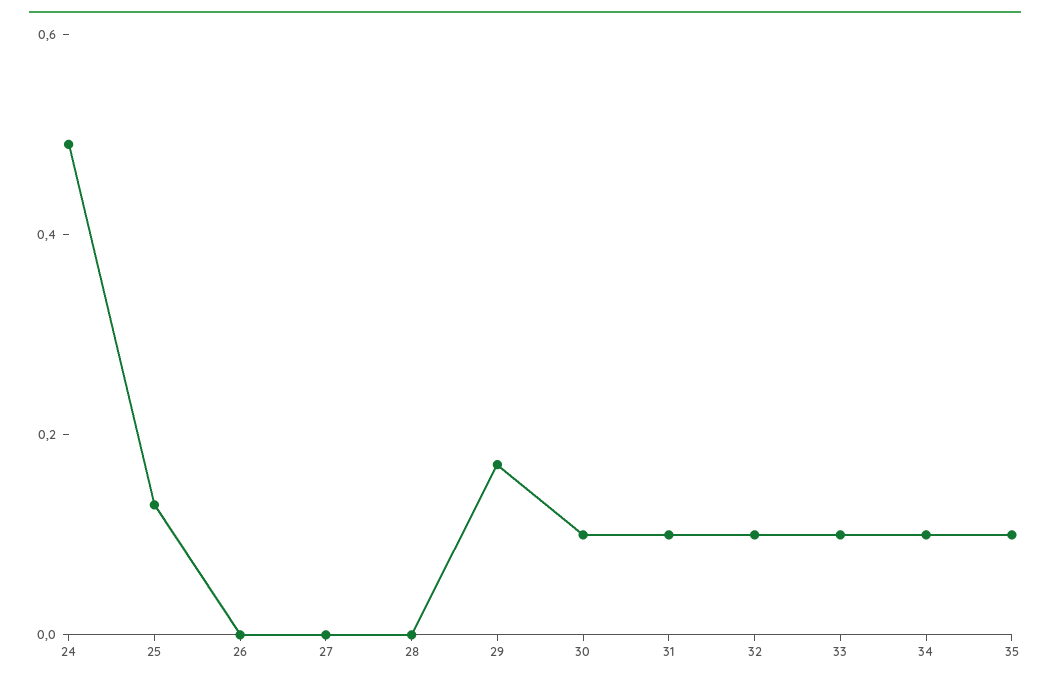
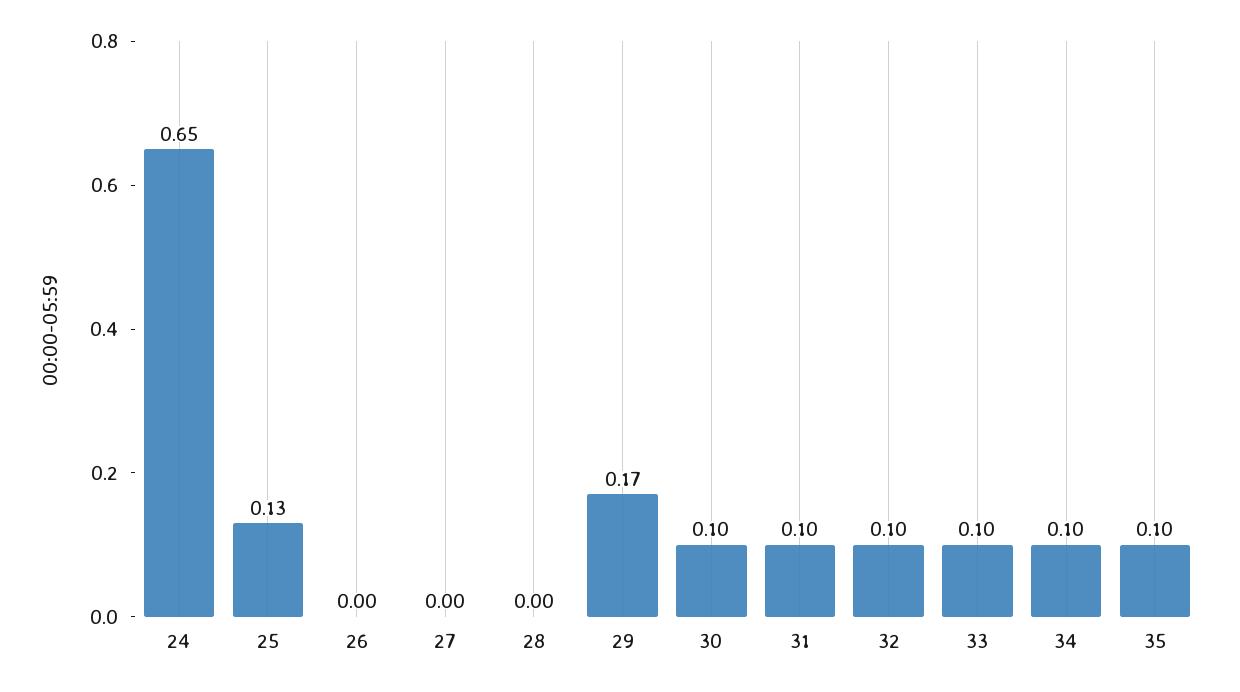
  {
-   "24": 0.5,
+   "24": 0.65,
    "25": 0.13,
    "26": 0,
    "27": 0,
    "28": 0,
    "29": 0.17,
    "30": 0.1,
    "31": 0.1,
    "32": 0.1,
    "33": 0.1,
    "34": 0.1,
    "35": 0.1
  }

